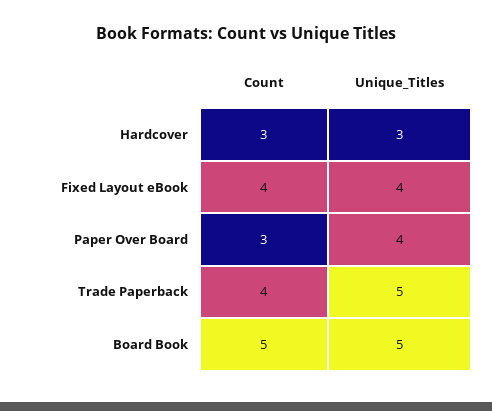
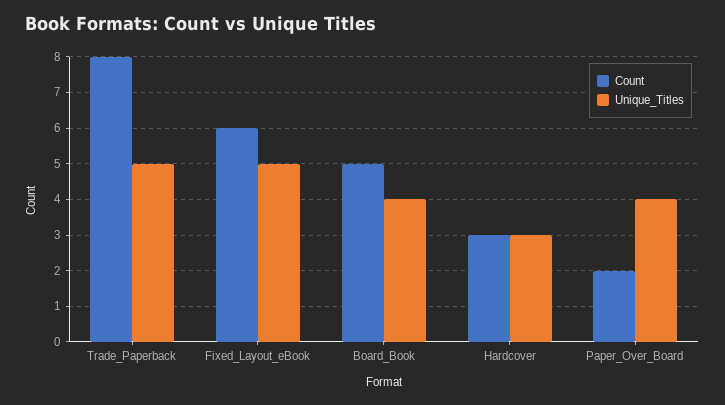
  {
    "Count": {
      "Hardcover": 3,
-     "Fixed Layout eBook": 4,
+     "Fixed Layout eBook": 6,
-     "Paper Over Board": 3,
+     "Paper Over Board": 2,
-     "Trade Paperback": 4,
+     "Trade Paperback": 8,
      "Board Book": 5
    },
    "Unique_Titles": {
      "Hardcover": 3,
-     "Fixed Layout eBook": 4,
+     "Fixed Layout eBook": 5,
      "Paper Over Board": 4,
      "Trade Paperback": 5,
-     "Board Book": 5
+     "Board Book": 4
    }
  }

